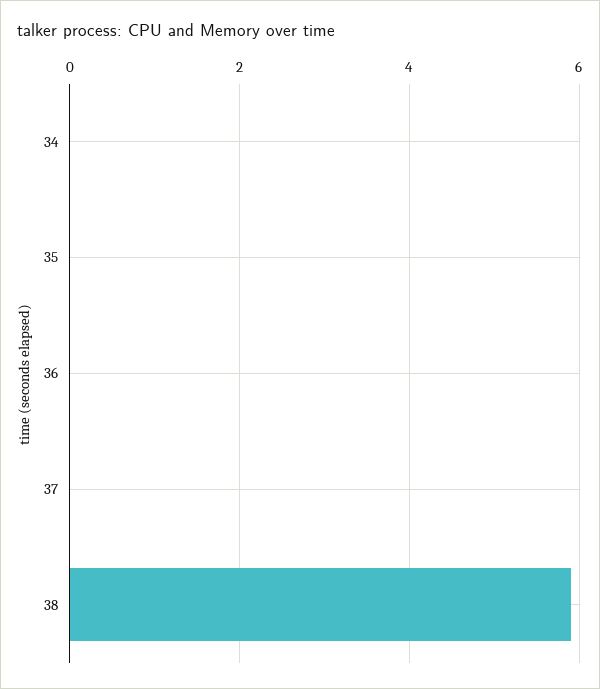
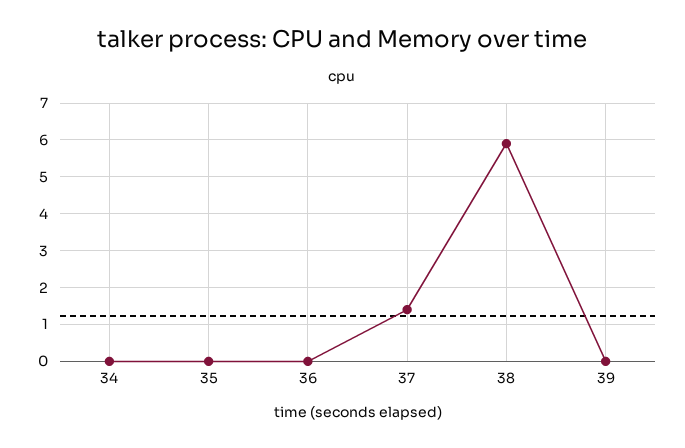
  {
    "34": 0,
    "35": 0,
    "36": 0,
-   "37": 0,
+   "37": 1.5,
-   "38": 6
+   "38": 6,
+   "39": 0
  }

